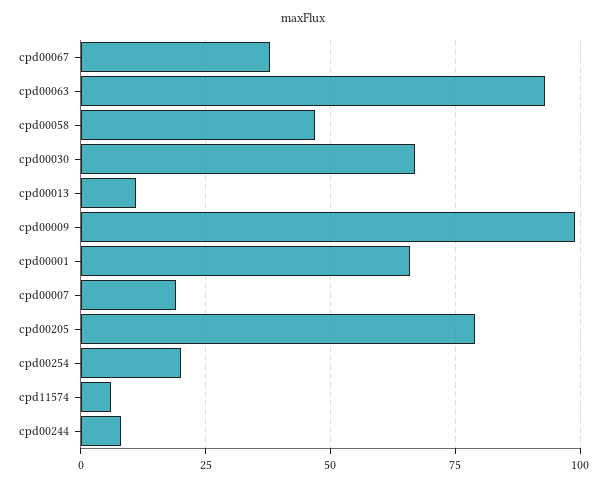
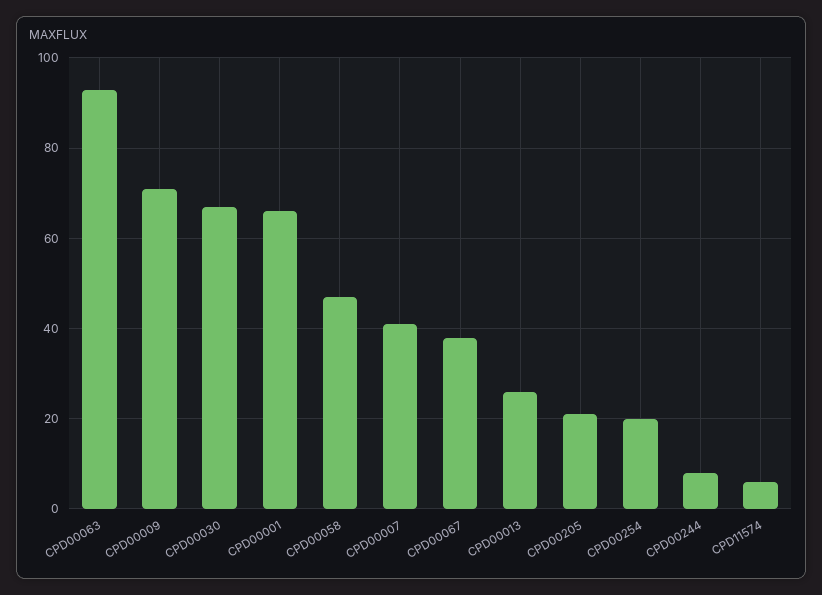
  {
    "cpd00067": 40,
    "cpd00063": 95,
    "cpd00058": 45,
    "cpd00030": 65,
-   "cpd00013": 10,
+   "cpd00013": 25,
-   "cpd00009": 100,
+   "cpd00009": 70,
    "cpd00001": 65,
-   "cpd00007": 20,
+   "cpd00007": 40,
-   "cpd00205": 80,
+   "cpd00205": 20,
    "cpd00254": 20,
    "cpd11574": 5,
    "cpd00244": 10
  }

